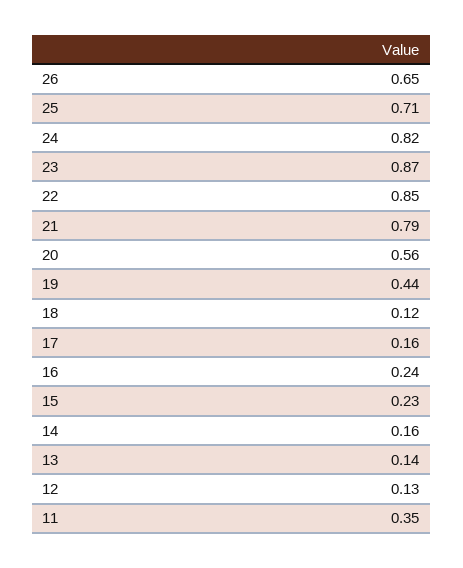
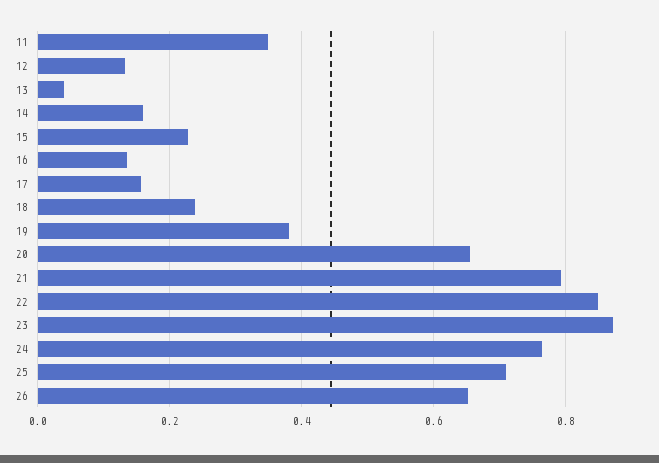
  {
    "26": 0.65,
    "25": 0.71,
-   "24": 0.82,
+   "24": 0.76,
    "23": 0.87,
    "22": 0.85,
    "21": 0.79,
-   "20": 0.56,
+   "20": 0.66,
-   "19": 0.44,
+   "19": 0.38,
-   "18": 0.12,
+   "18": 0.24,
    "17": 0.16,
-   "16": 0.24,
+   "16": 0.14,
    "15": 0.23,
    "14": 0.16,
-   "13": 0.14,
+   "13": 0.04,
    "12": 0.13,
    "11": 0.35
  }

